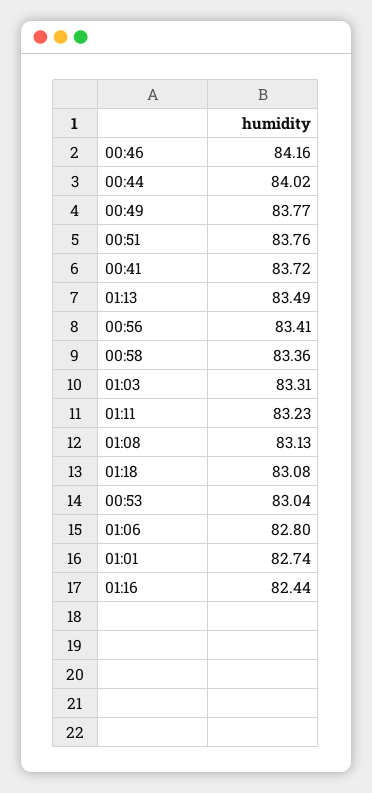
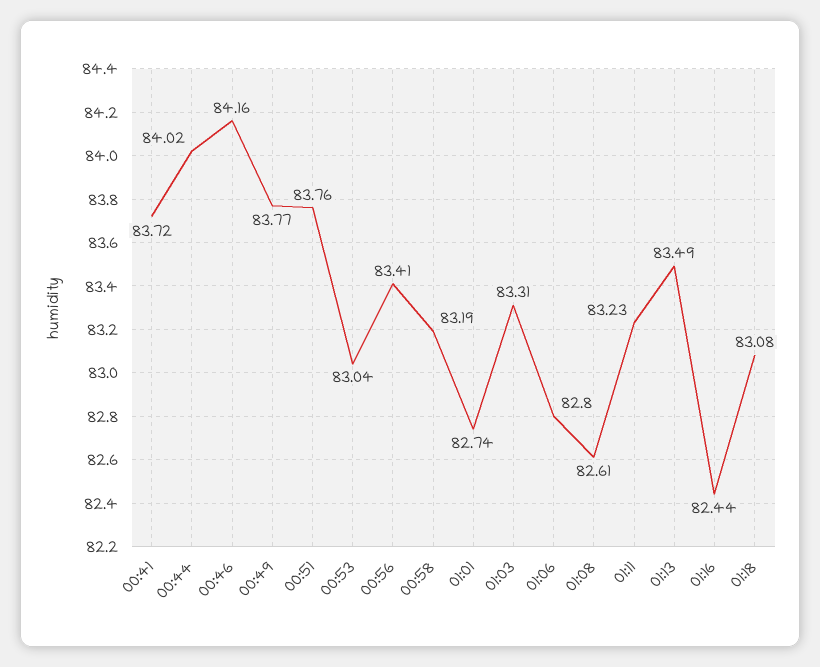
  {
    "00:46": 84.16,
    "00:44": 84.02,
    "00:49": 83.77,
    "00:51": 83.76,
    "00:41": 83.72,
    "01:13": 83.49,
    "00:56": 83.41,
-   "00:58": 83.36,
+   "00:58": 83.19,
    "01:03": 83.31,
    "01:11": 83.23,
-   "01:08": 83.13,
+   "01:08": 82.61,
    "01:18": 83.08,
    "00:53": 83.04,
    "01:06": 82.8,
    "01:01": 82.74,
    "01:16": 82.44
  }

